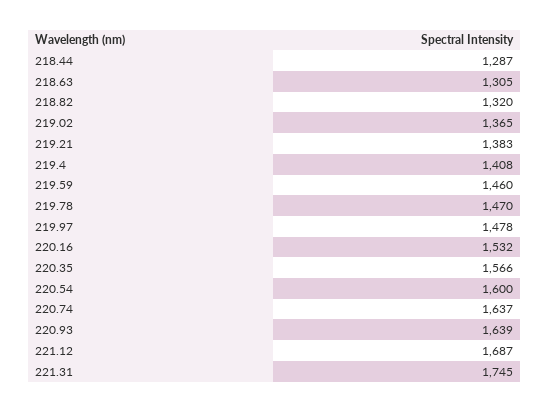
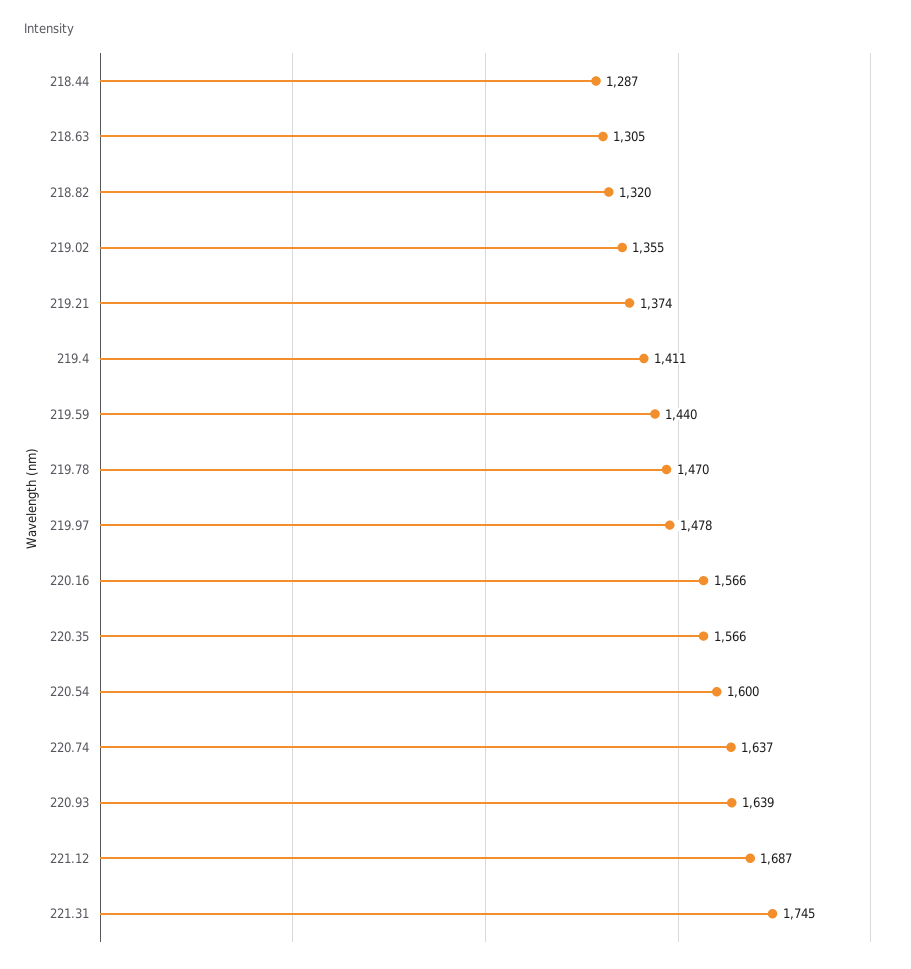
  {
    "218.44": 1287,
    "218.63": 1305,
    "218.82": 1320,
-   "219.02": 1365,
+   "219.02": 1355,
-   "219.21": 1383,
+   "219.21": 1374,
-   "219.4": 1408,
+   "219.4": 1411,
-   "219.59": 1460,
+   "219.59": 1440,
    "219.78": 1470,
    "219.97": 1478,
-   "220.16": 1532,
+   "220.16": 1566,
    "220.35": 1566,
    "220.54": 1600,
    "220.74": 1637,
    "220.93": 1639,
    "221.12": 1687,
    "221.31": 1745
  }

